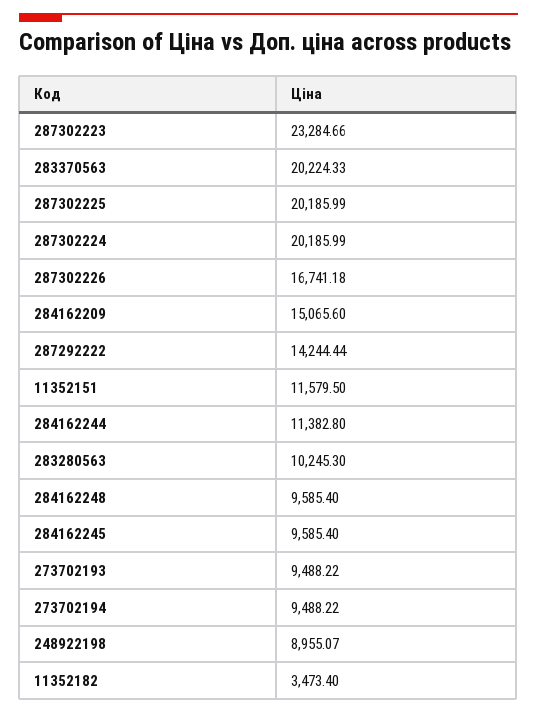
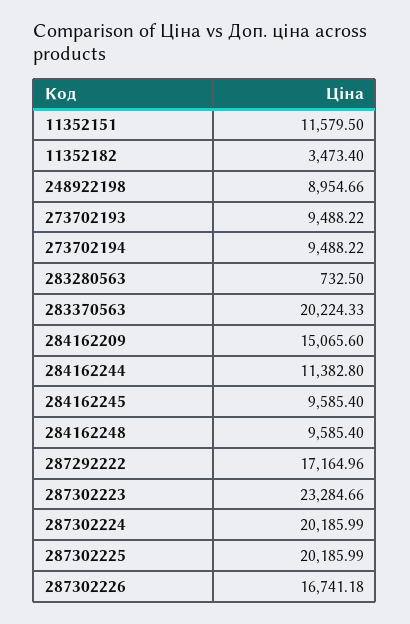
  {
    "287302223": 23284.66,
    "283370563": 20224.33,
    "287302225": 20185.99,
    "287302224": 20185.99,
    "287302226": 16741.18,
    "284162209": 15065.6,
-   "287292222": 14244.44,
+   "287292222": 17164.96,
    "11352151": 11579.5,
    "284162244": 11382.8,
-   "283280563": 10245.3,
+   "283280563": 732.5,
    "284162248": 9585.4,
    "284162245": 9585.4,
    "273702193": 9488.22,
    "273702194": 9488.22,
-   "248922198": 8955.07,
+   "248922198": 8954.66,
    "11352182": 3473.4
  }

